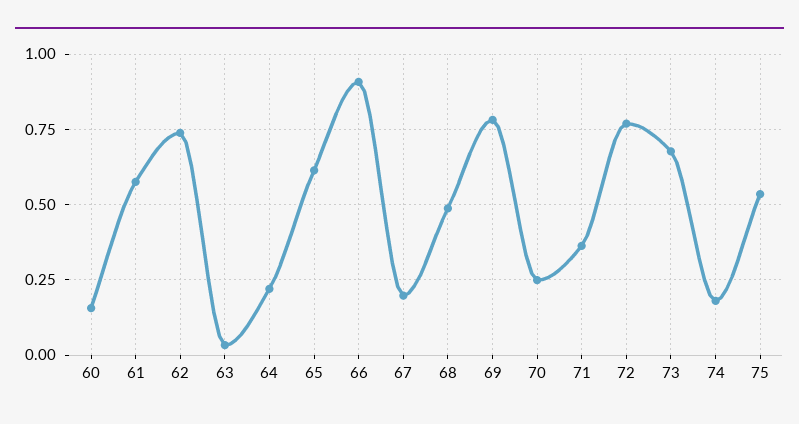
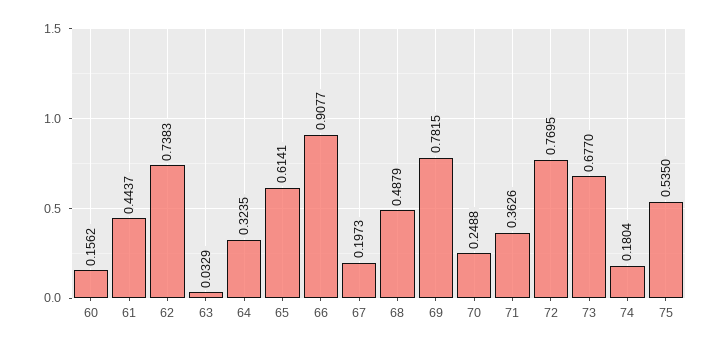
  {
    "60": 0.1562,
-   "61": 0.575,
+   "61": 0.4437,
    "62": 0.7383,
    "63": 0.0329,
-   "64": 0.225,
+   "64": 0.3235,
    "65": 0.6141,
    "66": 0.9077,
    "67": 0.1973,
    "68": 0.4879,
    "69": 0.7815,
    "70": 0.2488,
    "71": 0.3626,
    "72": 0.7695,
    "73": 0.677,
    "74": 0.1804,
    "75": 0.535
  }

